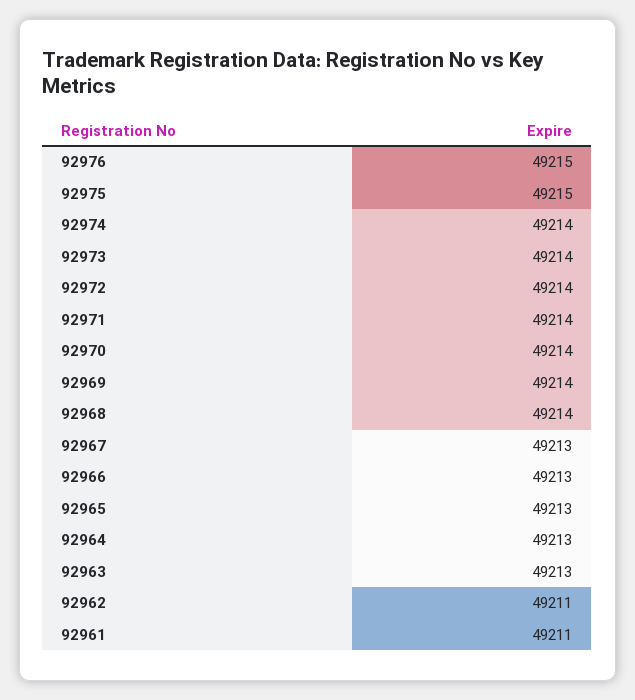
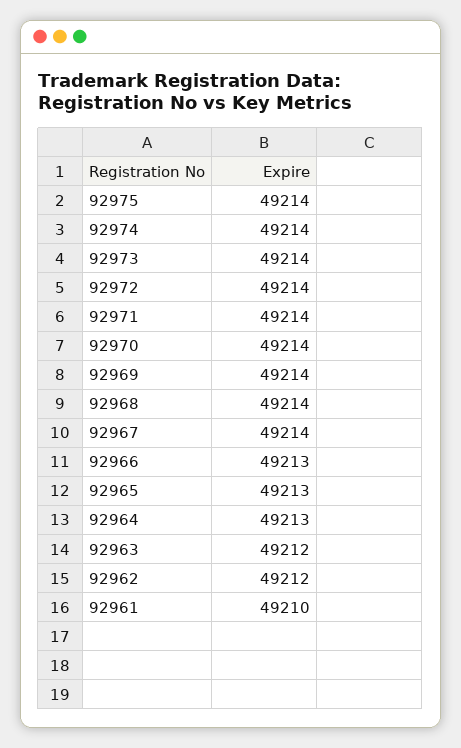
  {
-   "92976": 49215,
-   "92975": 49215,
+   "92975": 49214,
    "92974": 49214,
    "92973": 49214,
    "92972": 49214,
    "92971": 49214,
    "92970": 49214,
    "92969": 49214,
    "92968": 49214,
-   "92967": 49213,
+   "92967": 49214,
    "92966": 49213,
    "92965": 49213,
    "92964": 49213,
-   "92963": 49213,
+   "92963": 49212,
-   "92962": 49211,
+   "92962": 49212,
-   "92961": 49211
+   "92961": 49210
  }

